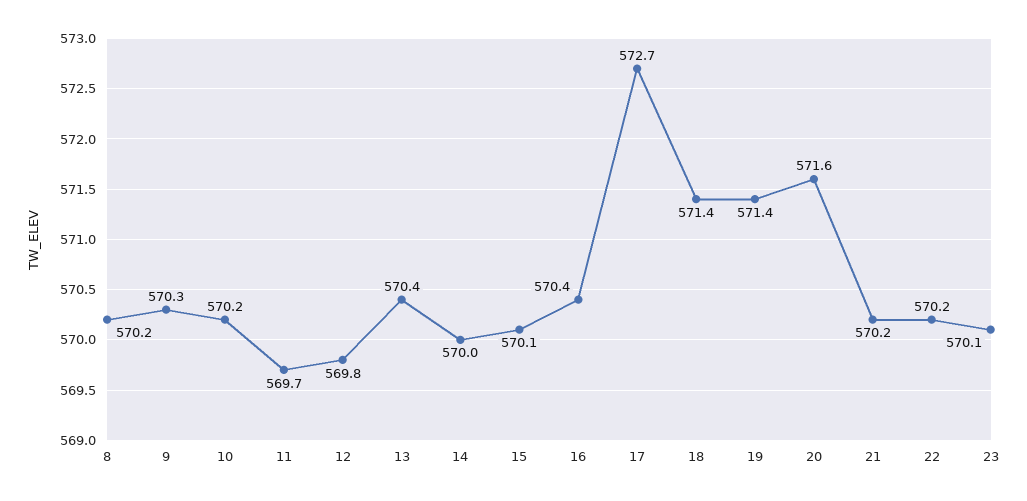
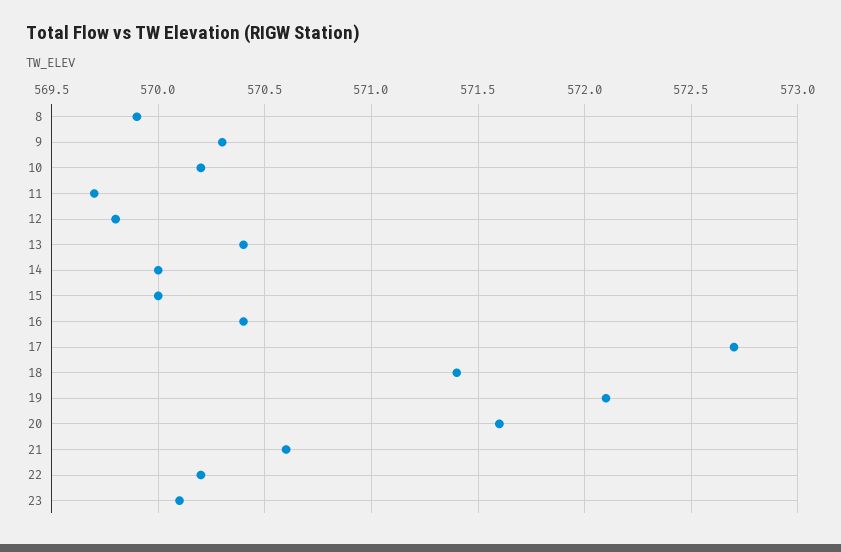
  {
-   "8": 570.2,
+   "8": 569.9,
    "9": 570.3,
    "10": 570.2,
    "11": 569.7,
    "12": 569.8,
    "13": 570.4,
    "14": 570,
-   "15": 570.1,
+   "15": 570,
    "16": 570.4,
    "17": 572.7,
    "18": 571.4,
-   "19": 571.4,
+   "19": 572.1,
    "20": 571.6,
-   "21": 570.2,
+   "21": 570.6,
    "22": 570.2,
    "23": 570.1
  }

